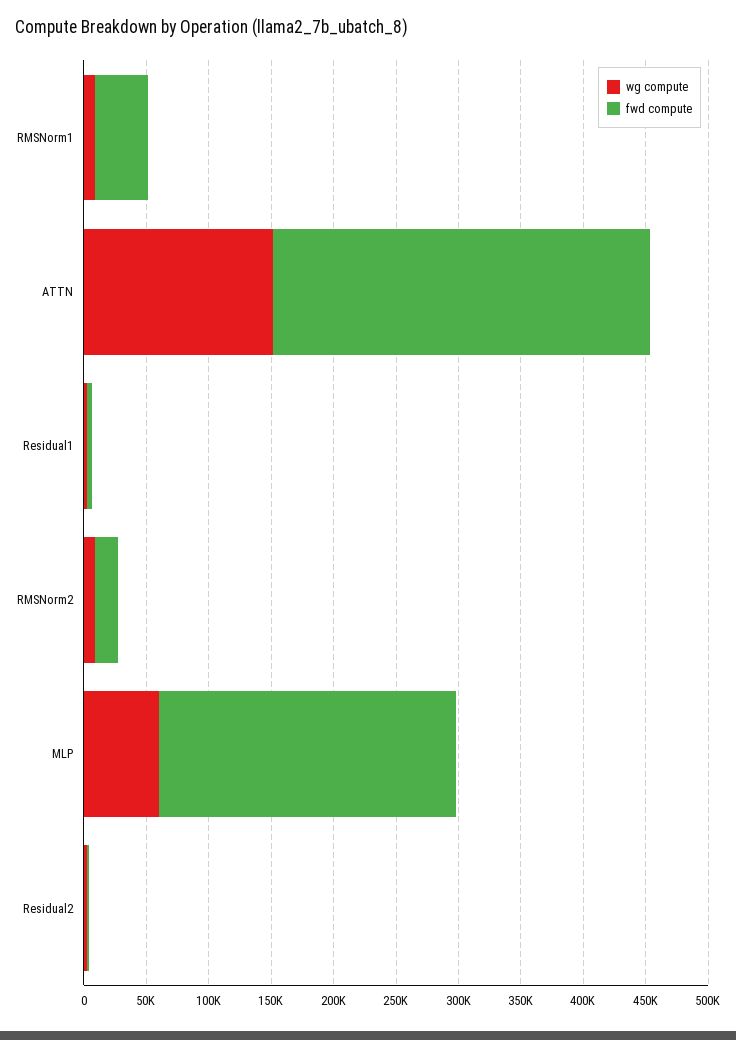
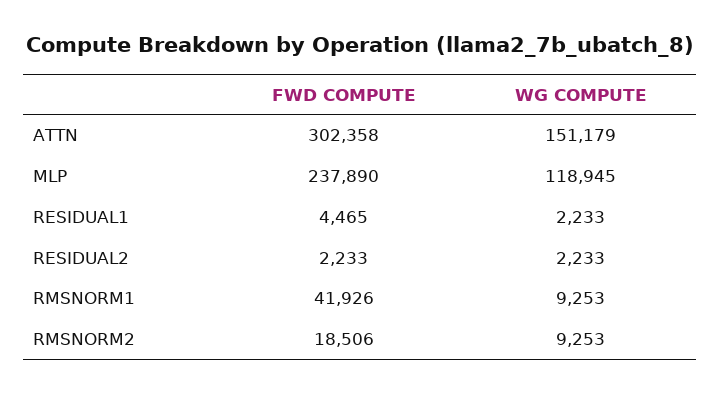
  {
    "wg compute": {
      "RMSNorm1": 9253,
      "ATTN": 151179,
      "Residual1": 2233,
      "RMSNorm2": 9253,
-     "MLP": 60000,
+     "MLP": 118945,
      "Residual2": 2233
    },
    "fwd compute": {
      "RMSNorm1": 41926,
      "ATTN": 302358,
      "Residual1": 4465,
      "RMSNorm2": 18506,
      "MLP": 237890,
      "Residual2": 2233
    }
  }

